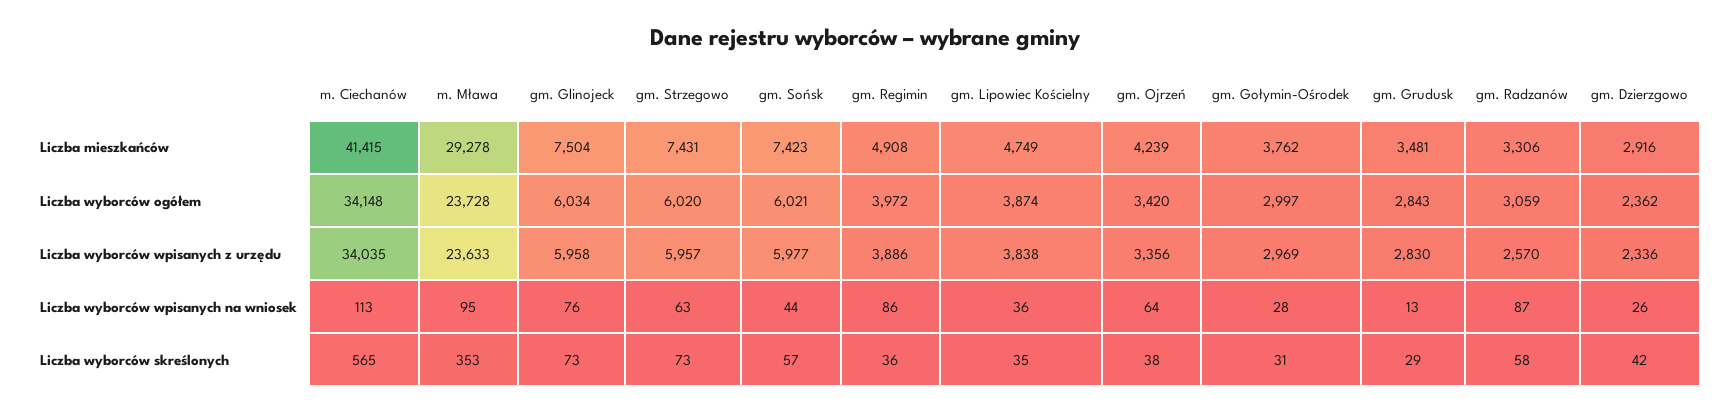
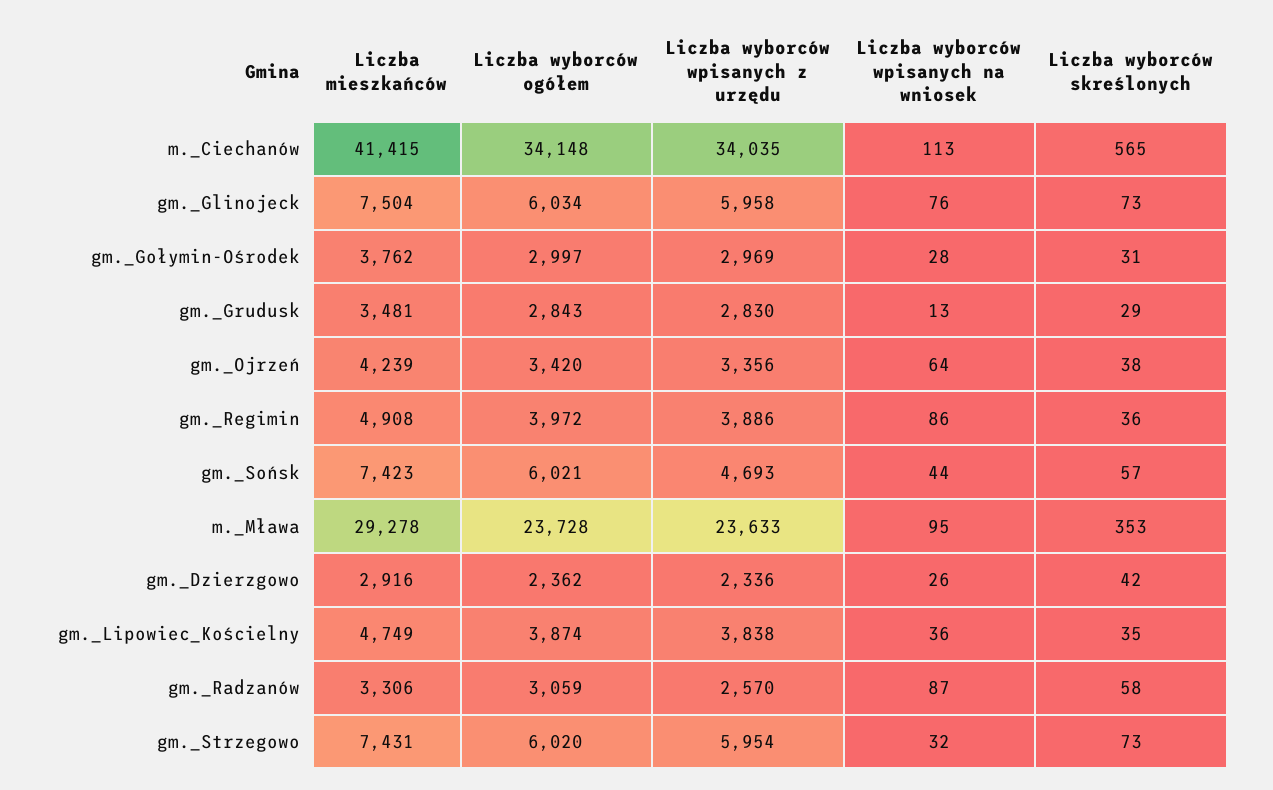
  {
    "m. Ciechanów": {
      "Liczba mieszkańców": 41415,
      "Liczba wyborców ogółem": 34148,
      "Liczba wyborców wpisanych z urzędu": 34035,
      "Liczba wyborców wpisanych na wniosek": 113,
      "Liczba wyborców skreślonych": 565
    },
    "m. Mława": {
      "Liczba mieszkańców": 29278,
      "Liczba wyborców ogółem": 23728,
      "Liczba wyborców wpisanych z urzędu": 23633,
      "Liczba wyborców wpisanych na wniosek": 95,
      "Liczba wyborców skreślonych": 353
    },
    "gm. Glinojeck": {
      "Liczba mieszkańców": 7504,
      "Liczba wyborców ogółem": 6034,
      "Liczba wyborców wpisanych z urzędu": 5958,
      "Liczba wyborców wpisanych na wniosek": 76,
      "Liczba wyborców skreślonych": 73
    },
    "gm. Strzegowo": {
      "Liczba mieszkańców": 7431,
      "Liczba wyborców ogółem": 6020,
-     "Liczba wyborców wpisanych z urzędu": 5957,
+     "Liczba wyborców wpisanych z urzędu": 5954,
-     "Liczba wyborców wpisanych na wniosek": 63,
+     "Liczba wyborców wpisanych na wniosek": 32,
      "Liczba wyborców skreślonych": 73
    },
    "gm. Sońsk": {
      "Liczba mieszkańców": 7423,
      "Liczba wyborców ogółem": 6021,
-     "Liczba wyborców wpisanych z urzędu": 5977,
+     "Liczba wyborców wpisanych z urzędu": 4693,
      "Liczba wyborców wpisanych na wniosek": 44,
      "Liczba wyborców skreślonych": 57
    },
    "gm. Regimin": {
      "Liczba mieszkańców": 4908,
      "Liczba wyborców ogółem": 3972,
      "Liczba wyborców wpisanych z urzędu": 3886,
      "Liczba wyborców wpisanych na wniosek": 86,
      "Liczba wyborców skreślonych": 36
    },
    "gm. Lipowiec Kościelny": {
      "Liczba mieszkańców": 4749,
      "Liczba wyborców ogółem": 3874,
      "Liczba wyborców wpisanych z urzędu": 3838,
      "Liczba wyborców wpisanych na wniosek": 36,
      "Liczba wyborców skreślonych": 35
    },
    "gm. Ojrzeń": {
      "Liczba mieszkańców": 4239,
      "Liczba wyborców ogółem": 3420,
      "Liczba wyborców wpisanych z urzędu": 3356,
      "Liczba wyborców wpisanych na wniosek": 64,
      "Liczba wyborców skreślonych": 38
    },
    "gm. Gołymin-Ośrodek": {
      "Liczba mieszkańców": 3762,
      "Liczba wyborców ogółem": 2997,
      "Liczba wyborców wpisanych z urzędu": 2969,
      "Liczba wyborców wpisanych na wniosek": 28,
      "Liczba wyborców skreślonych": 31
    },
    "gm. Grudusk": {
      "Liczba mieszkańców": 3481,
      "Liczba wyborców ogółem": 2843,
      "Liczba wyborców wpisanych z urzędu": 2830,
      "Liczba wyborców wpisanych na wniosek": 13,
      "Liczba wyborców skreślonych": 29
    },
    "gm. Radzanów": {
      "Liczba mieszkańców": 3306,
      "Liczba wyborców ogółem": 3059,
      "Liczba wyborców wpisanych z urzędu": 2570,
      "Liczba wyborców wpisanych na wniosek": 87,
      "Liczba wyborców skreślonych": 58
    },
    "gm. Dzierzgowo": {
      "Liczba mieszkańców": 2916,
      "Liczba wyborców ogółem": 2362,
      "Liczba wyborców wpisanych z urzędu": 2336,
      "Liczba wyborców wpisanych na wniosek": 26,
      "Liczba wyborców skreślonych": 42
    }
  }

